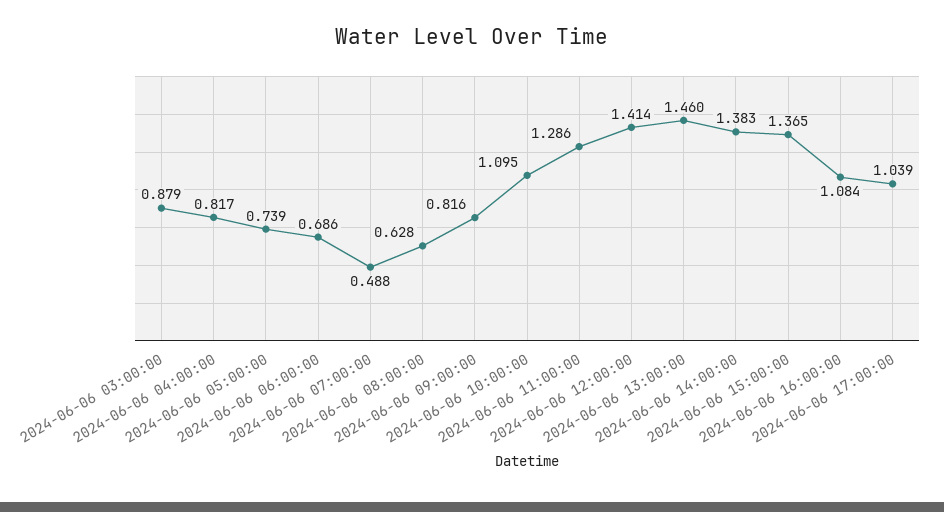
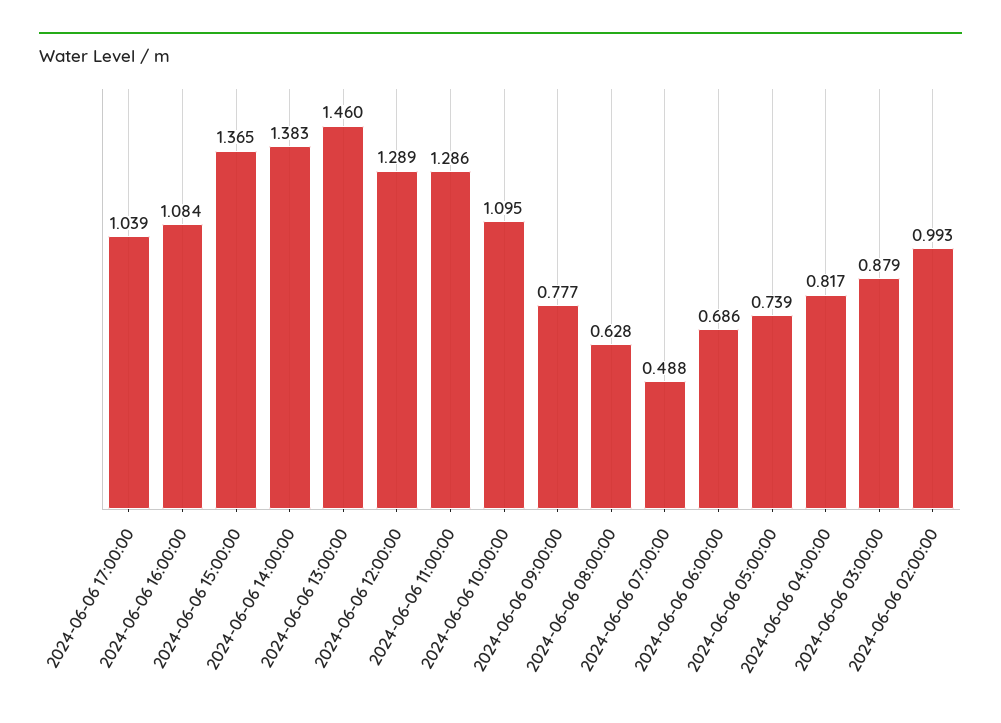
  {
    "2024-06-06 03:00:00": 0.879,
    "2024-06-06 04:00:00": 0.817,
    "2024-06-06 05:00:00": 0.739,
    "2024-06-06 06:00:00": 0.686,
    "2024-06-06 07:00:00": 0.488,
    "2024-06-06 08:00:00": 0.628,
-   "2024-06-06 09:00:00": 0.816,
+   "2024-06-06 09:00:00": 0.777,
    "2024-06-06 10:00:00": 1.095,
    "2024-06-06 11:00:00": 1.286,
-   "2024-06-06 12:00:00": 1.414,
+   "2024-06-06 12:00:00": 1.289,
    "2024-06-06 13:00:00": 1.46,
    "2024-06-06 14:00:00": 1.383,
    "2024-06-06 15:00:00": 1.365,
    "2024-06-06 16:00:00": 1.084,
-   "2024-06-06 17:00:00": 1.039
+   "2024-06-06 17:00:00": 1.039,
+   "2024-06-06 02:00:00": 0.993
  }

